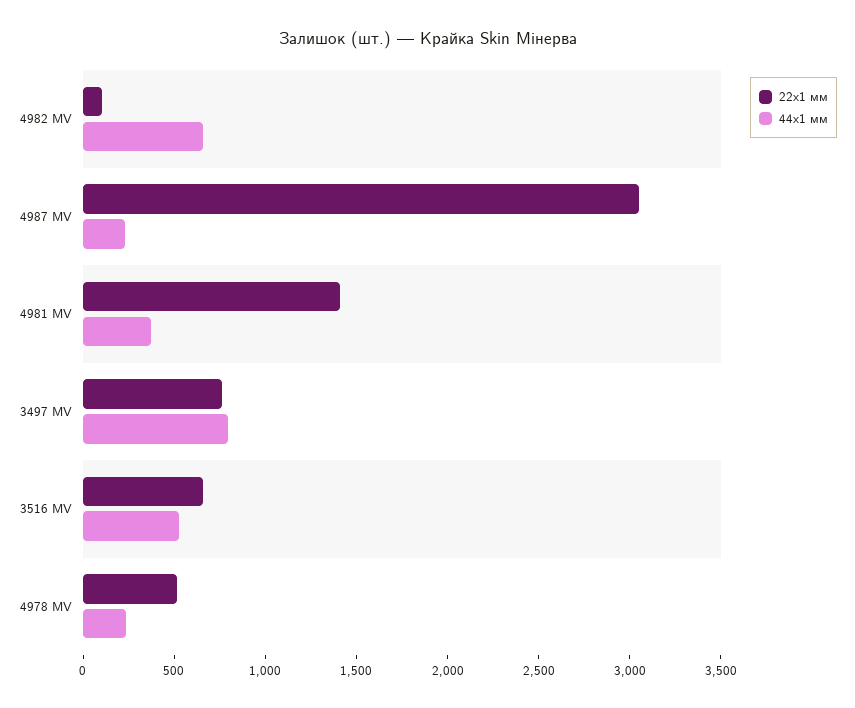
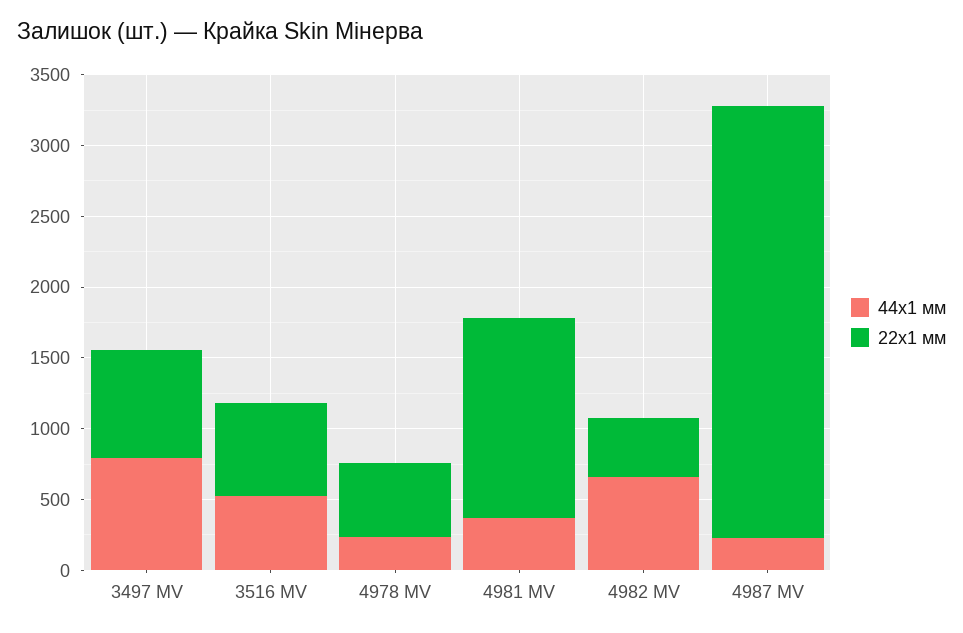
  {
    "22x1 мм": {
-     "4982 MV": 100,
+     "4982 MV": 400,
      "4987 MV": 3000,
      "4981 MV": 1400,
      "3497 MV": 800,
      "3516 MV": 700,
      "4978 MV": 500
    },
    "44x1 мм": {
      "4982 MV": 700,
      "4987 MV": 200,
      "4981 MV": 400,
      "3497 MV": 800,
      "3516 MV": 500,
      "4978 MV": 200
    }
  }

